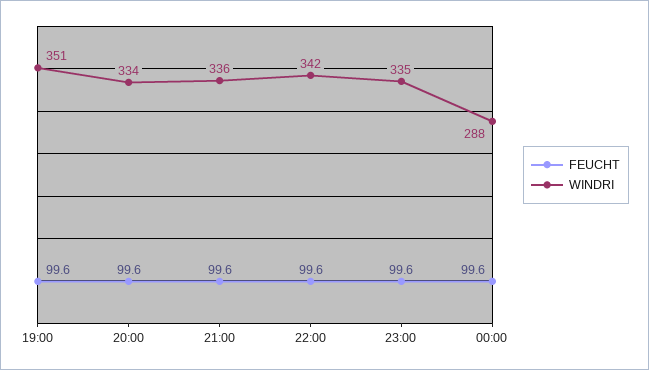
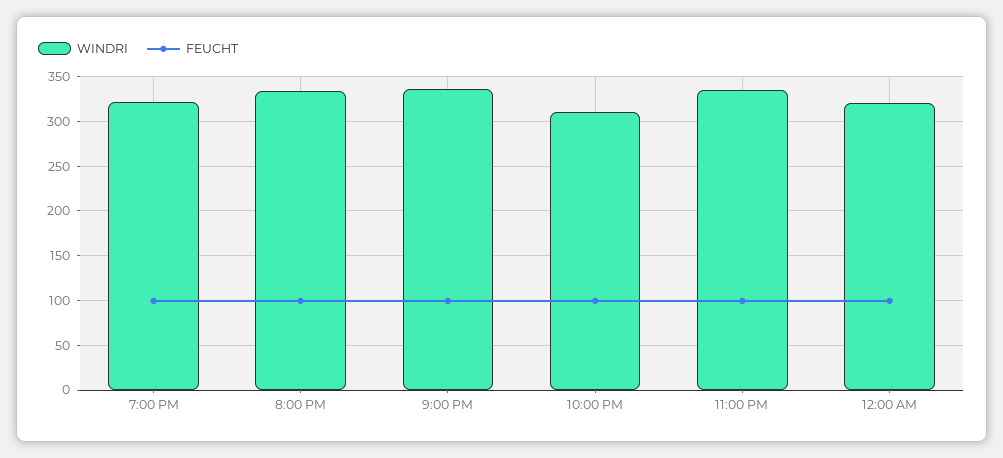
  {
    "FEUCHT": {
      "19:00": 99.6,
      "20:00": 99.6,
      "21:00": 99.6,
      "22:00": 99.6,
      "23:00": 99.6,
      "00:00": 99.6
    },
    "WINDRI": {
-     "19:00": 351,
+     "19:00": 320,
      "20:00": 334,
      "21:00": 336,
-     "22:00": 342,
+     "22:00": 310,
      "23:00": 335,
-     "00:00": 288
+     "00:00": 320
    }
  }

